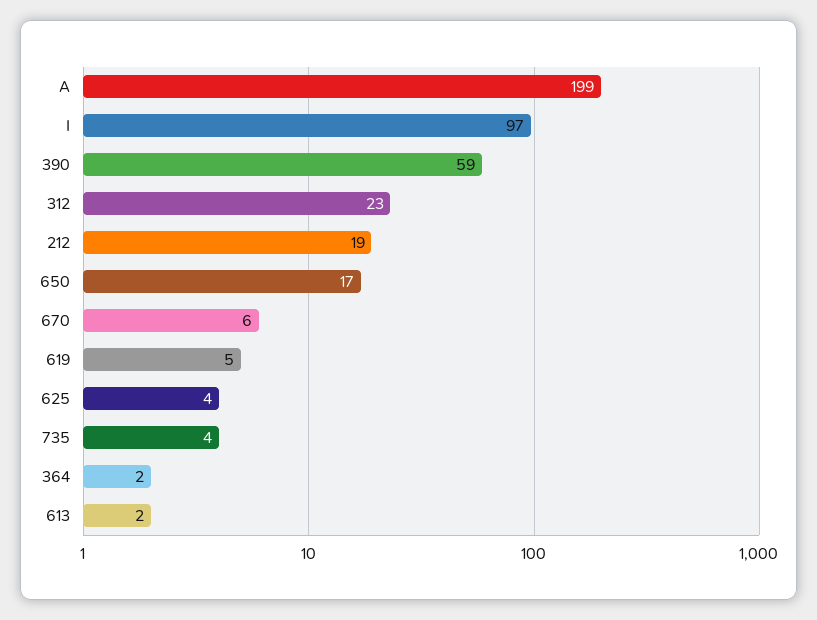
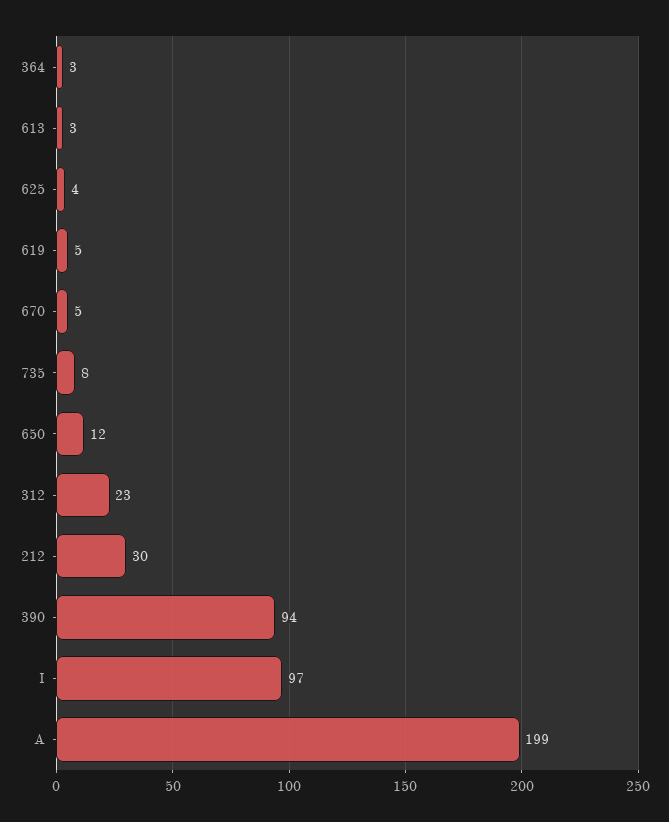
  {
    "A": 199,
    "I": 97,
-   "390": 59,
+   "390": 94,
    "312": 23,
-   "212": 19,
+   "212": 30,
-   "650": 17,
+   "650": 12,
-   "670": 6,
+   "670": 5,
    "619": 5,
    "625": 4,
-   "735": 4,
+   "735": 8,
-   "364": 2,
+   "364": 3,
-   "613": 2
+   "613": 3
  }

